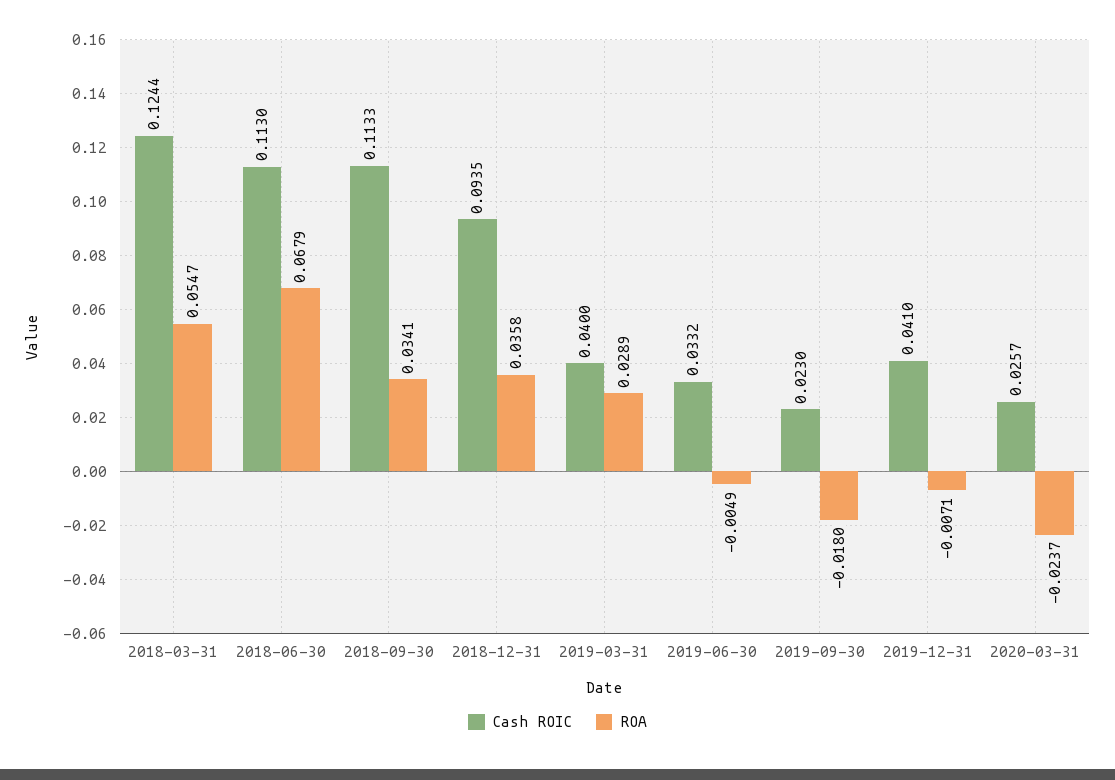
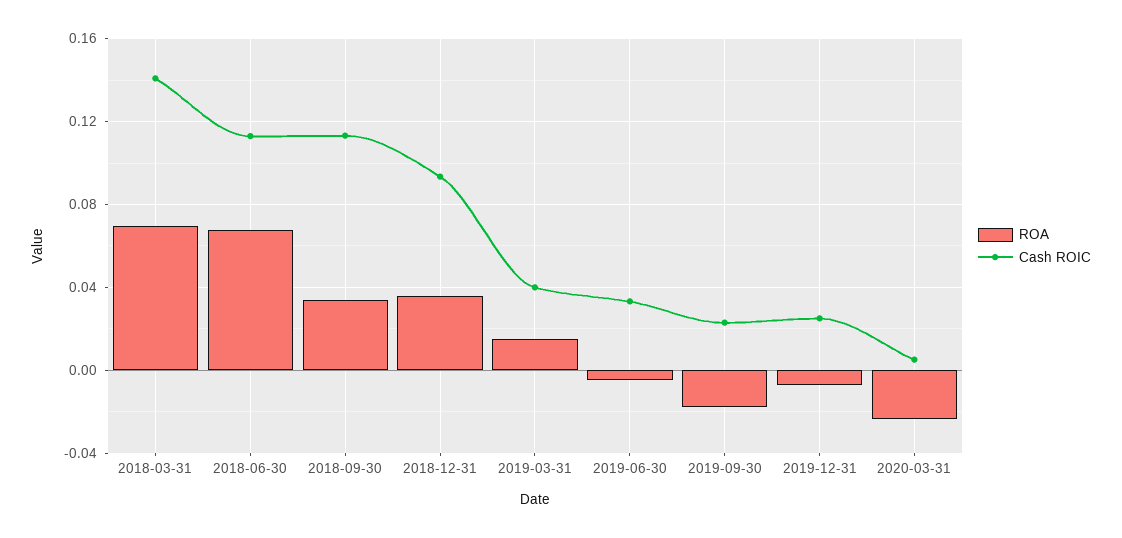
  {
    "Cash ROIC": {
-     "2018-03-31": 0.1244,
+     "2018-03-31": 0.14,
      "2018-06-30": 0.113,
      "2018-09-30": 0.1133,
      "2018-12-31": 0.0935,
      "2019-03-31": 0.04,
      "2019-06-30": 0.0332,
      "2019-09-30": 0.023,
-     "2019-12-31": 0.041,
+     "2019-12-31": 0.025,
-     "2020-03-31": 0.0257
+     "2020-03-31": 0.005
    },
    "ROA": {
-     "2018-03-31": 0.0547,
+     "2018-03-31": 0.07,
      "2018-06-30": 0.0679,
      "2018-09-30": 0.0341,
      "2018-12-31": 0.0358,
-     "2019-03-31": 0.0289,
+     "2019-03-31": 0.015,
      "2019-06-30": -0.0049,
      "2019-09-30": -0.018,
      "2019-12-31": -0.0071,
      "2020-03-31": -0.0237
    }
  }

